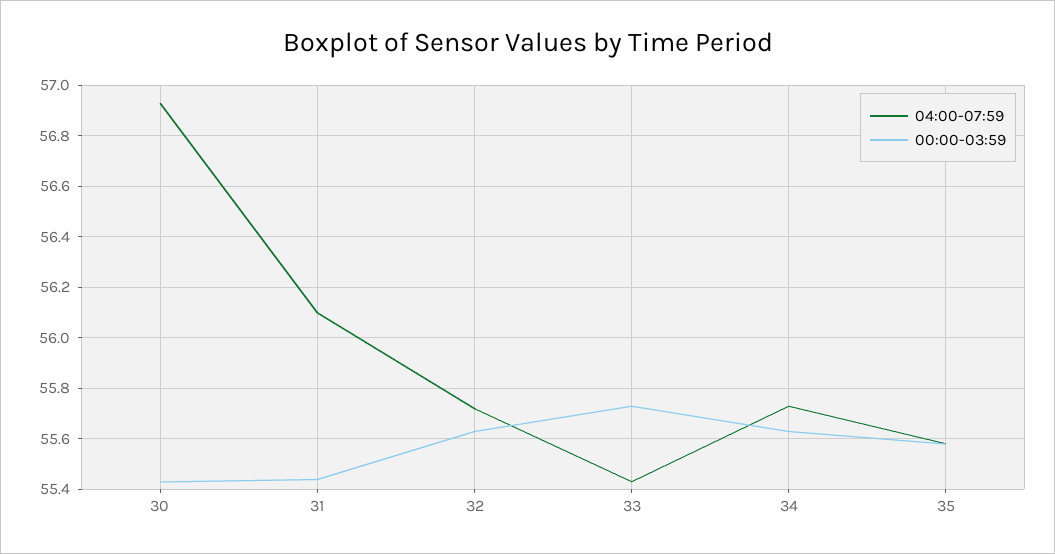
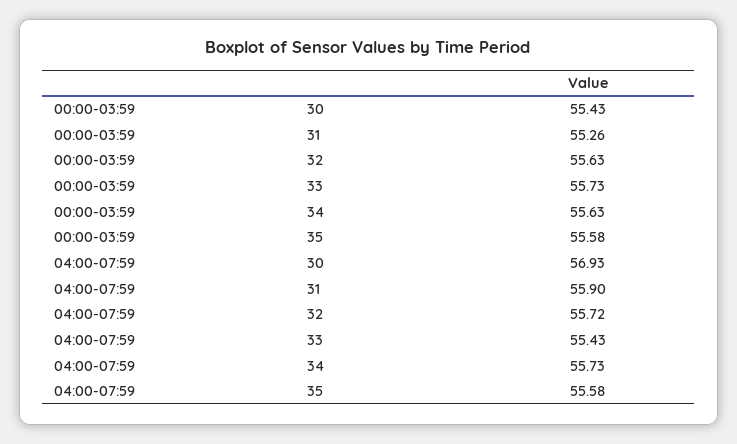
  {
    "04:00-07:59": {
      "30": 56.93,
-     "31": 56.1,
+     "31": 55.9,
      "32": 55.72,
      "33": 55.43,
      "34": 55.73,
      "35": 55.58
    },
    "00:00-03:59": {
      "30": 55.43,
-     "31": 55.45,
+     "31": 55.26,
      "32": 55.63,
      "33": 55.73,
      "34": 55.63,
      "35": 55.58
    }
  }

